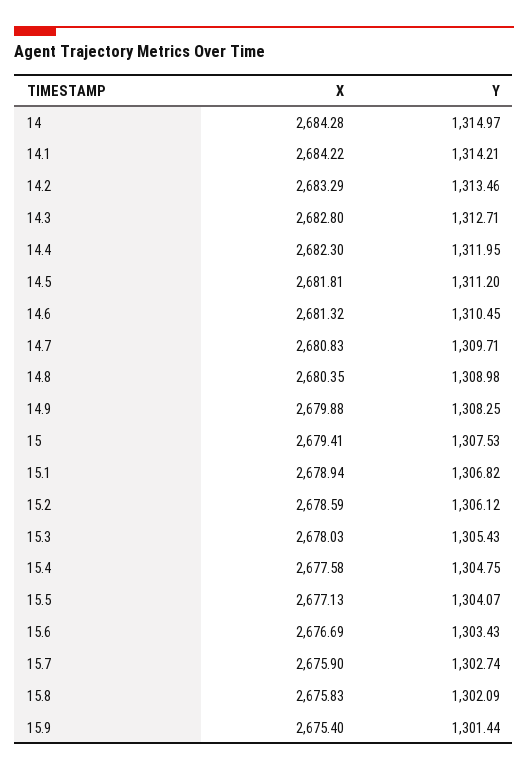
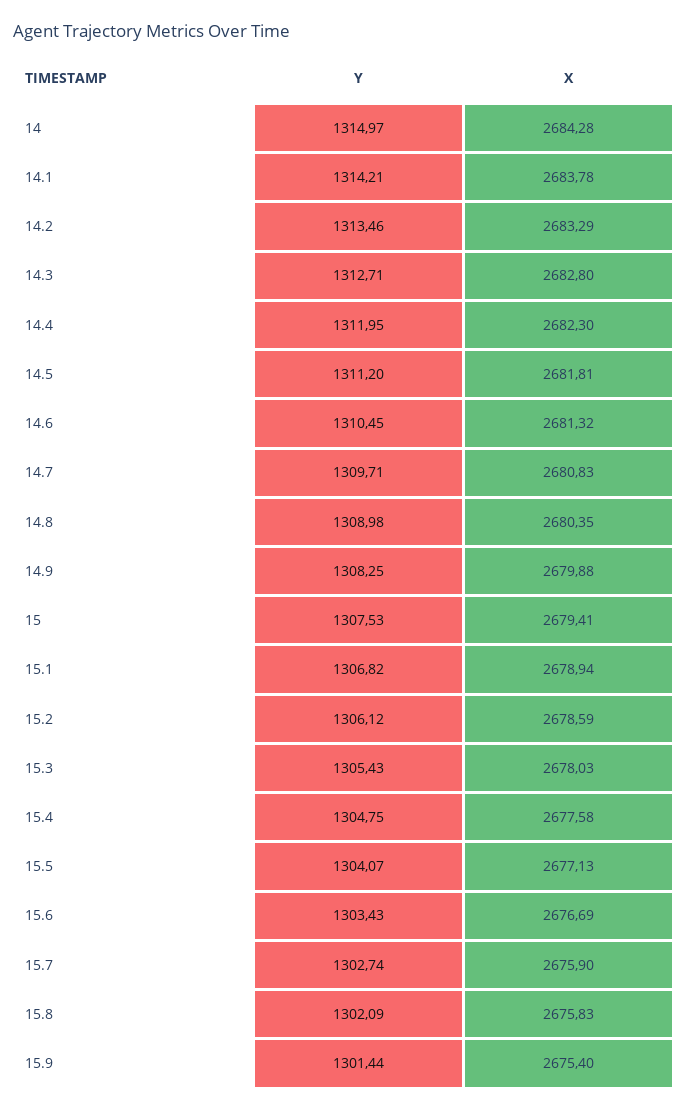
  {
    "X": {
      "14": 2684.28,
-     "14.1": 2684.22,
+     "14.1": 2683.78,
      "14.2": 2683.29,
      "14.3": 2682.8,
      "14.4": 2682.3,
      "14.5": 2681.81,
      "14.6": 2681.32,
      "14.7": 2680.83,
      "14.8": 2680.35,
      "14.9": 2679.88,
      "15": 2679.41,
      "15.1": 2678.94,
      "15.2": 2678.59,
      "15.3": 2678.03,
      "15.4": 2677.58,
      "15.5": 2677.13,
      "15.6": 2676.69,
      "15.7": 2675.9,
      "15.8": 2675.83,
      "15.9": 2675.4
    },
    "Y": {
      "14": 1314.97,
      "14.1": 1314.21,
      "14.2": 1313.46,
      "14.3": 1312.71,
      "14.4": 1311.95,
      "14.5": 1311.2,
      "14.6": 1310.45,
      "14.7": 1309.71,
      "14.8": 1308.98,
      "14.9": 1308.25,
      "15": 1307.53,
      "15.1": 1306.82,
      "15.2": 1306.12,
      "15.3": 1305.43,
      "15.4": 1304.75,
      "15.5": 1304.07,
      "15.6": 1303.43,
      "15.7": 1302.74,
      "15.8": 1302.09,
      "15.9": 1301.44
    }
  }

